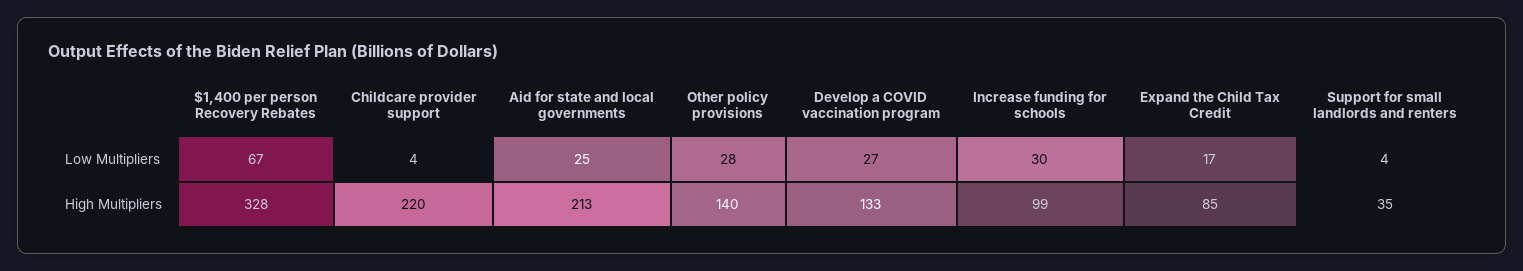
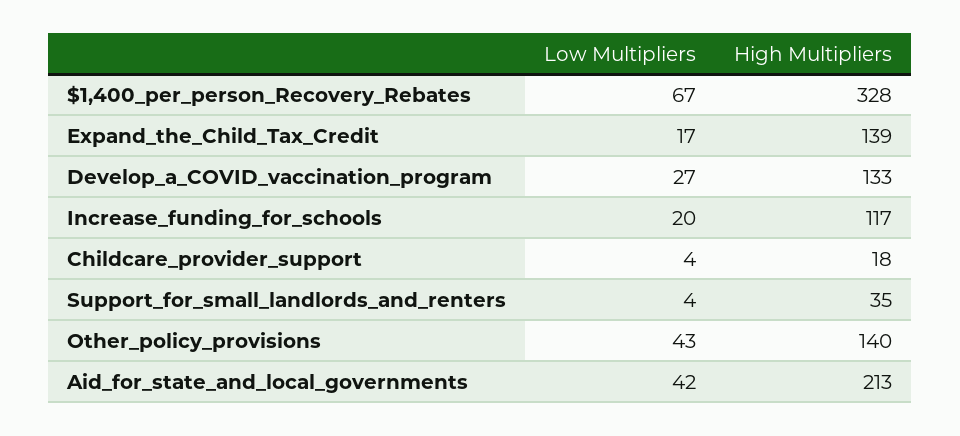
  {
    "$1,400 per person Recovery Rebates": {
      "Low Multipliers": 67,
      "High Multipliers": 328
    },
    "Childcare provider support": {
      "Low Multipliers": 4,
-     "High Multipliers": 220
+     "High Multipliers": 18
    },
    "Aid for state and local governments": {
-     "Low Multipliers": 25,
+     "Low Multipliers": 42,
      "High Multipliers": 213
    },
    "Other policy provisions": {
-     "Low Multipliers": 28,
+     "Low Multipliers": 43,
      "High Multipliers": 140
    },
    "Develop a COVID vaccination program": {
      "Low Multipliers": 27,
      "High Multipliers": 133
    },
    "Increase funding for schools": {
-     "Low Multipliers": 30,
+     "Low Multipliers": 20,
-     "High Multipliers": 99
+     "High Multipliers": 117
    },
    "Expand the Child Tax Credit": {
      "Low Multipliers": 17,
-     "High Multipliers": 85
+     "High Multipliers": 139
    },
    "Support for small landlords and renters": {
      "Low Multipliers": 4,
      "High Multipliers": 35
    }
  }

